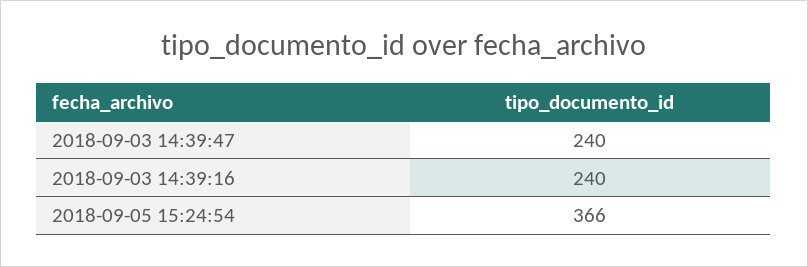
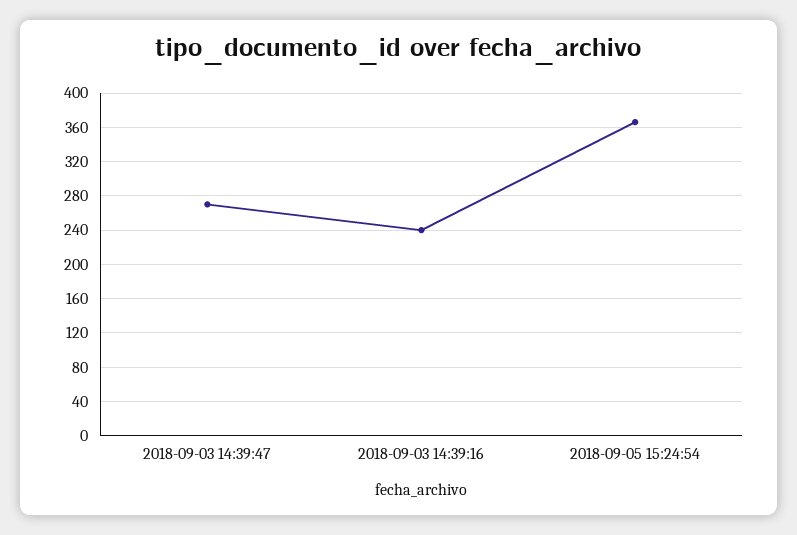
  {
-   "2018-09-03 14:39:47": 240,
+   "2018-09-03 14:39:47": 270,
    "2018-09-03 14:39:16": 240,
    "2018-09-05 15:24:54": 366
  }

